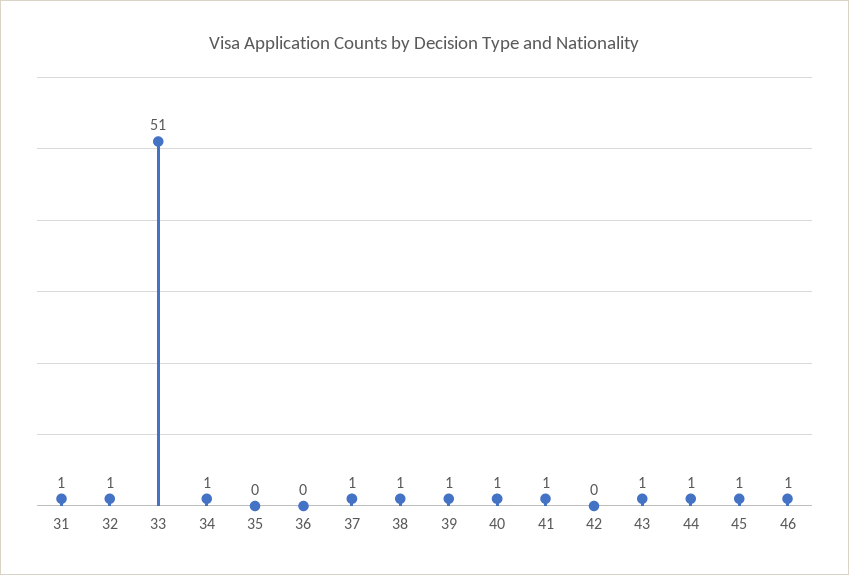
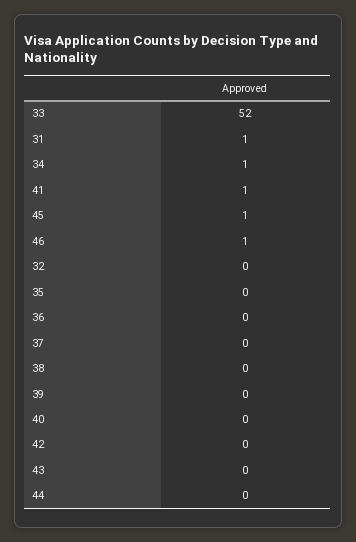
  {
    "31": 1,
-   "32": 1,
+   "32": 0,
-   "33": 51,
+   "33": 52,
    "34": 1,
    "35": 0,
    "36": 0,
-   "37": 1,
+   "37": 0,
-   "38": 1,
+   "38": 0,
-   "39": 1,
+   "39": 0,
-   "40": 1,
+   "40": 0,
    "41": 1,
    "42": 0,
-   "43": 1,
+   "43": 0,
-   "44": 1,
+   "44": 0,
    "45": 1,
    "46": 1
  }

